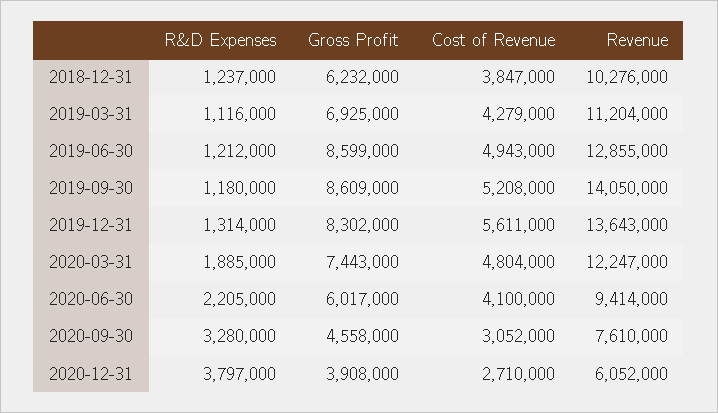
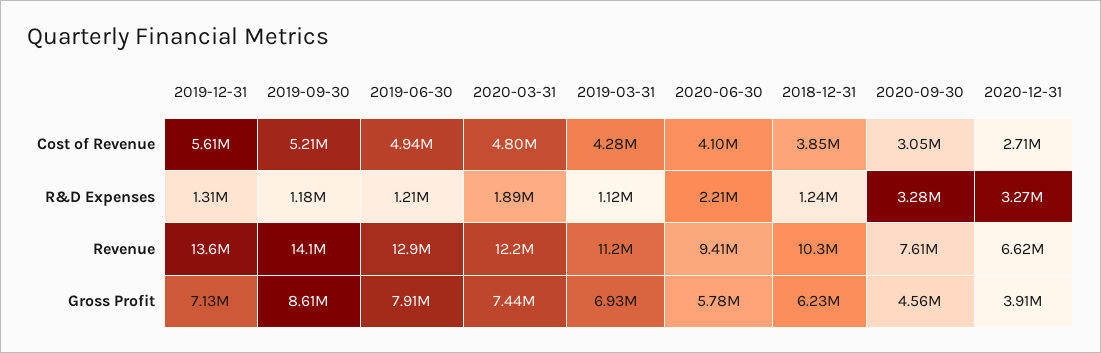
  {
    "R&D Expenses": {
      "2018-12-31": 1237000,
      "2019-03-31": 1116000,
      "2019-06-30": 1212000,
      "2019-09-30": 1180000,
      "2019-12-31": 1314000,
      "2020-03-31": 1885000,
      "2020-06-30": 2205000,
      "2020-09-30": 3280000,
-     "2020-12-31": 3797000
+     "2020-12-31": 3270000
    },
    "Gross Profit": {
      "2018-12-31": 6232000,
      "2019-03-31": 6925000,
-     "2019-06-30": 8599000,
+     "2019-06-30": 7910000,
      "2019-09-30": 8609000,
-     "2019-12-31": 8302000,
+     "2019-12-31": 7130000,
      "2020-03-31": 7443000,
-     "2020-06-30": 6017000,
+     "2020-06-30": 5780000,
      "2020-09-30": 4558000,
      "2020-12-31": 3908000
    },
    "Cost of Revenue": {
      "2018-12-31": 3847000,
      "2019-03-31": 4279000,
      "2019-06-30": 4943000,
      "2019-09-30": 5208000,
      "2019-12-31": 5611000,
      "2020-03-31": 4804000,
      "2020-06-30": 4100000,
      "2020-09-30": 3052000,
      "2020-12-31": 2710000
    },
    "Revenue": {
      "2018-12-31": 10276000,
      "2019-03-31": 11204000,
      "2019-06-30": 12855000,
      "2019-09-30": 14050000,
      "2019-12-31": 13643000,
      "2020-03-31": 12247000,
      "2020-06-30": 9414000,
      "2020-09-30": 7610000,
-     "2020-12-31": 6052000
+     "2020-12-31": 6620000
    }
  }

